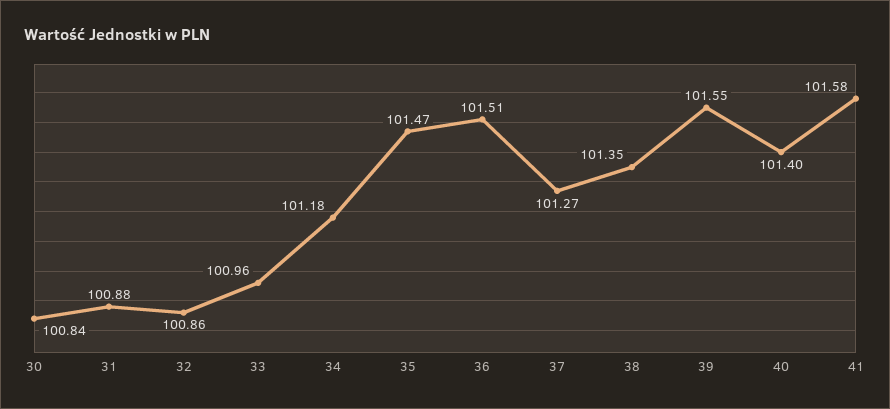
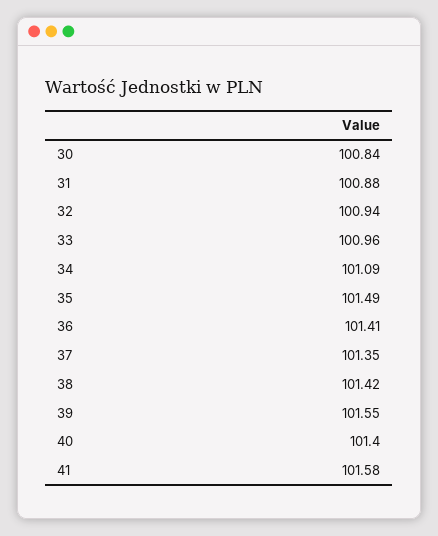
  {
    "30": 100.84,
    "31": 100.88,
-   "32": 100.86,
+   "32": 100.94,
    "33": 100.96,
-   "34": 101.18,
+   "34": 101.09,
-   "35": 101.47,
+   "35": 101.49,
-   "36": 101.51,
+   "36": 101.41,
-   "37": 101.27,
+   "37": 101.35,
-   "38": 101.35,
+   "38": 101.42,
    "39": 101.55,
    "40": 101.4,
    "41": 101.58
  }

